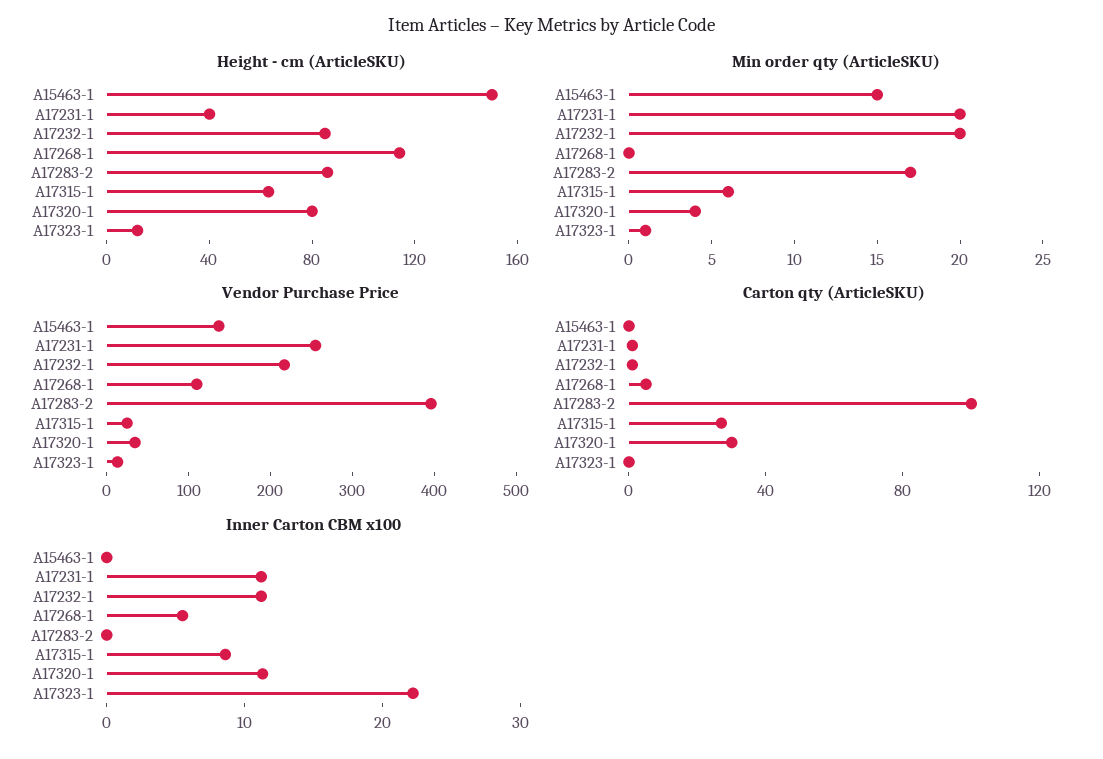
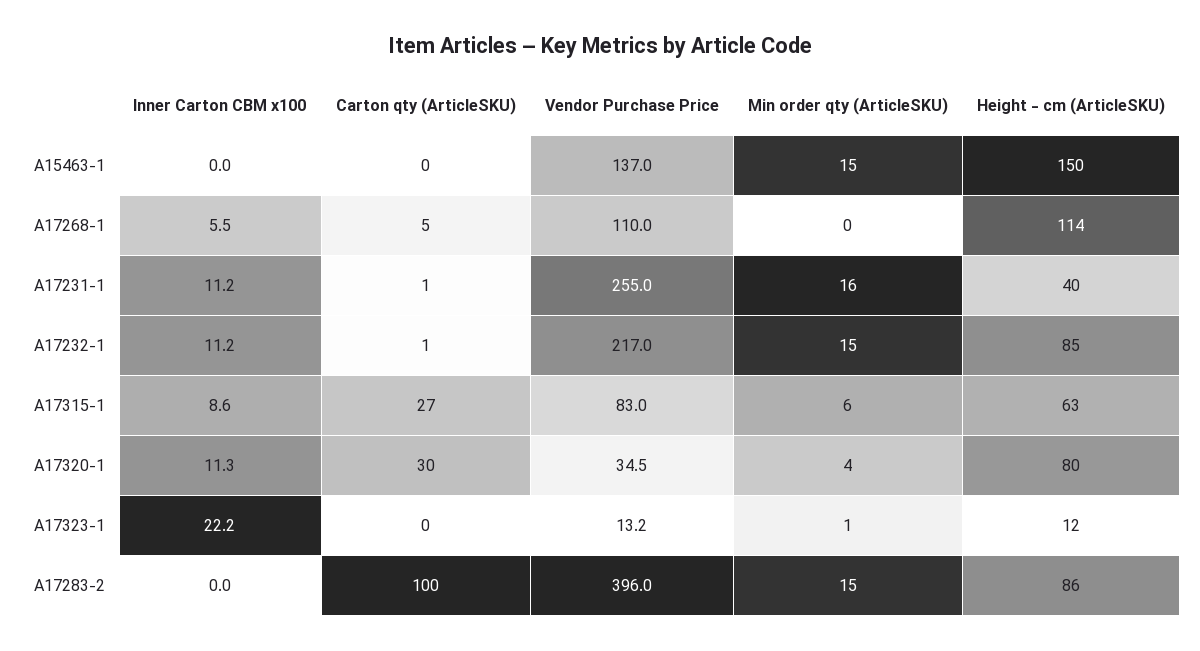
  {
    "Height - cm (ArticleSKU)": {
      "A15463-1": 150,
      "A17231-1": 40,
      "A17232-1": 85,
      "A17268-1": 114,
      "A17283-2": 86,
      "A17315-1": 63,
      "A17320-1": 80,
      "A17323-1": 12
    },
    "Min order qty (ArticleSKU)": {
      "A15463-1": 15,
-     "A17231-1": 20,
+     "A17231-1": 16,
-     "A17232-1": 20,
+     "A17232-1": 15,
      "A17268-1": 0,
-     "A17283-2": 17,
+     "A17283-2": 15,
      "A17315-1": 6,
      "A17320-1": 4,
      "A17323-1": 1
    },
    "Vendor Purchase Price": {
      "A15463-1": 137,
      "A17231-1": 255,
      "A17232-1": 217,
      "A17268-1": 110,
      "A17283-2": 396,
-     "A17315-1": 20,
+     "A17315-1": 83,
      "A17320-1": 34.5,
      "A17323-1": 13.2
    },
    "Carton qty (ArticleSKU)": {
      "A15463-1": 0,
      "A17231-1": 1,
      "A17232-1": 1,
      "A17268-1": 5,
      "A17283-2": 100,
      "A17315-1": 27,
      "A17320-1": 30,
      "A17323-1": 0
    },
    "Inner Carton CBM x100": {
      "A15463-1": 0,
      "A17231-1": 11.2,
      "A17232-1": 11.2,
      "A17268-1": 5.5,
      "A17283-2": 0,
      "A17315-1": 8.6,
      "A17320-1": 11.3,
      "A17323-1": 22.2
    }
  }

